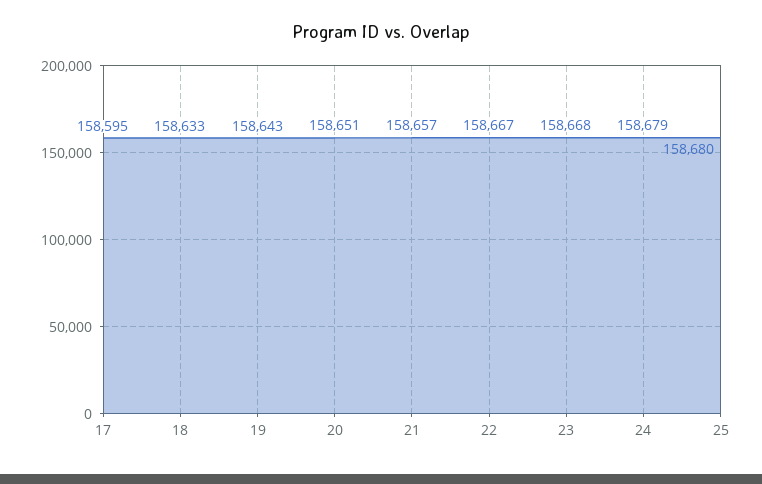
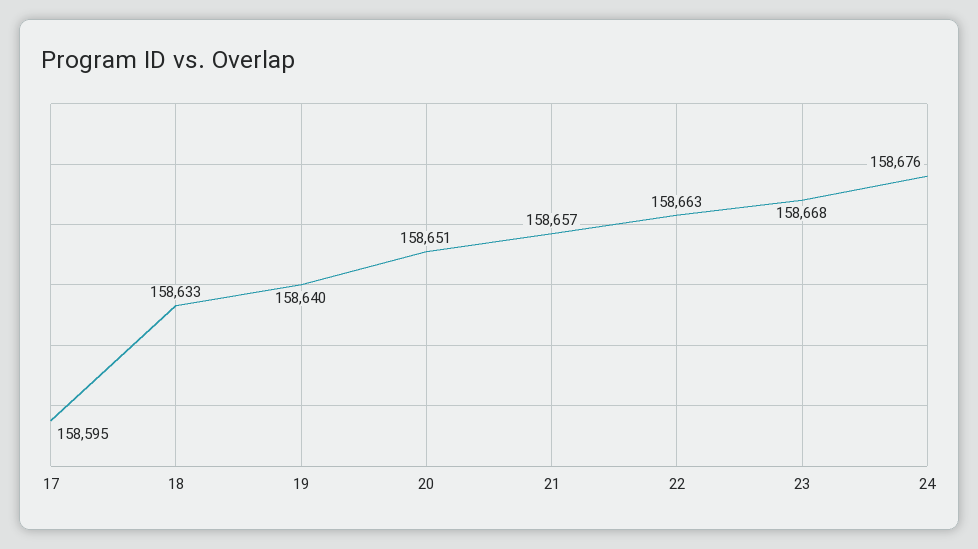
  {
    "17": 158595,
    "18": 158633,
-   "19": 158643,
+   "19": 158640,
    "20": 158651,
    "21": 158657,
-   "22": 158667,
+   "22": 158663,
    "23": 158668,
-   "24": 158679,
+   "24": 158676
-   "25": 158680
  }

